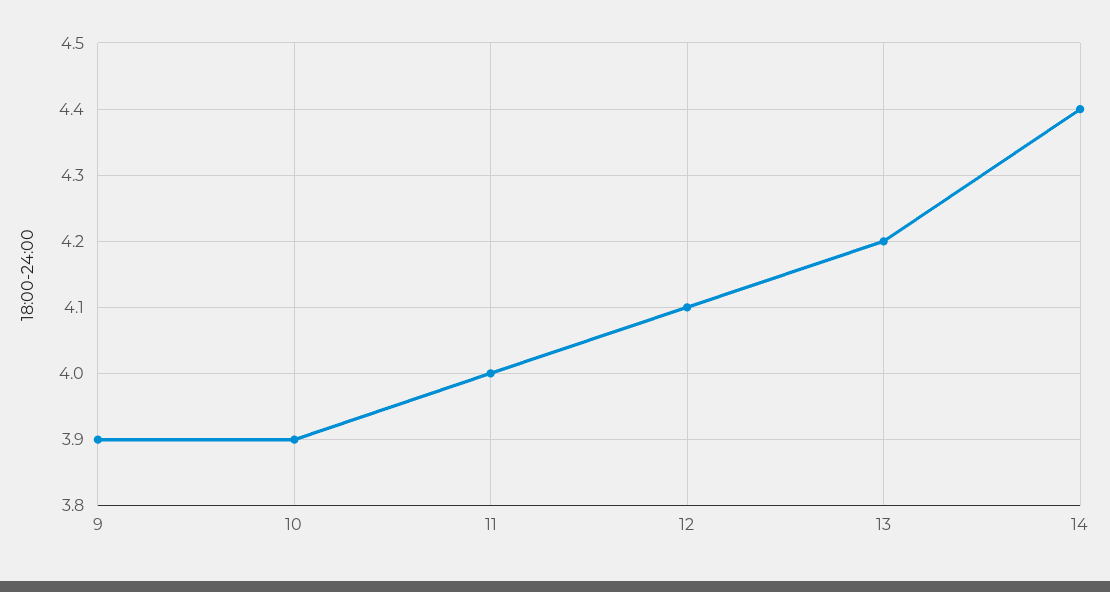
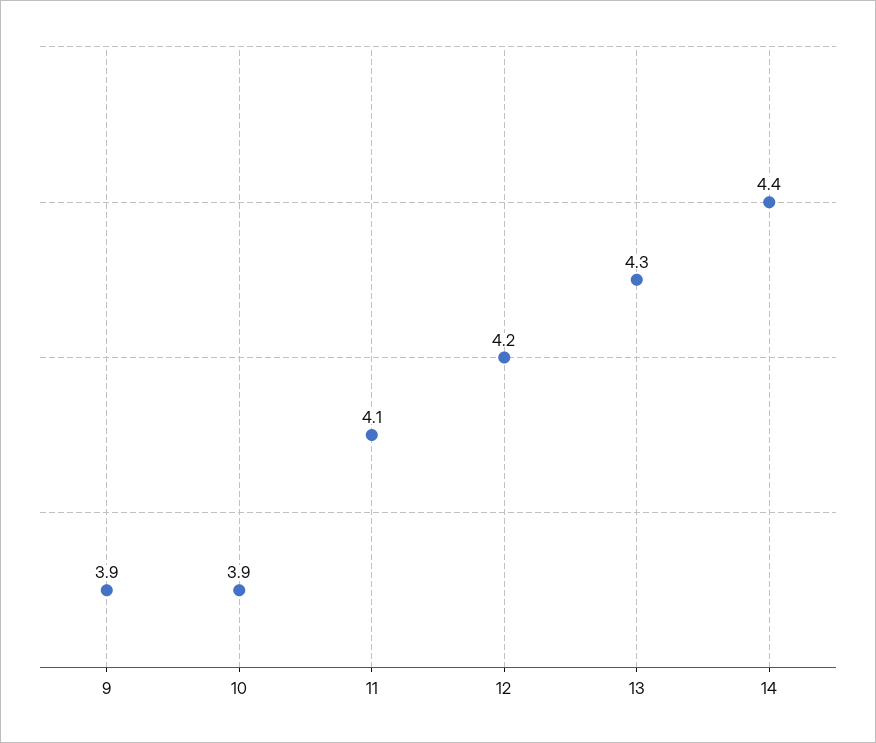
  {
    "9": 3.9,
    "10": 3.9,
-   "11": 4,
+   "11": 4.1,
-   "12": 4.1,
+   "12": 4.2,
-   "13": 4.2,
+   "13": 4.3,
    "14": 4.4
  }

